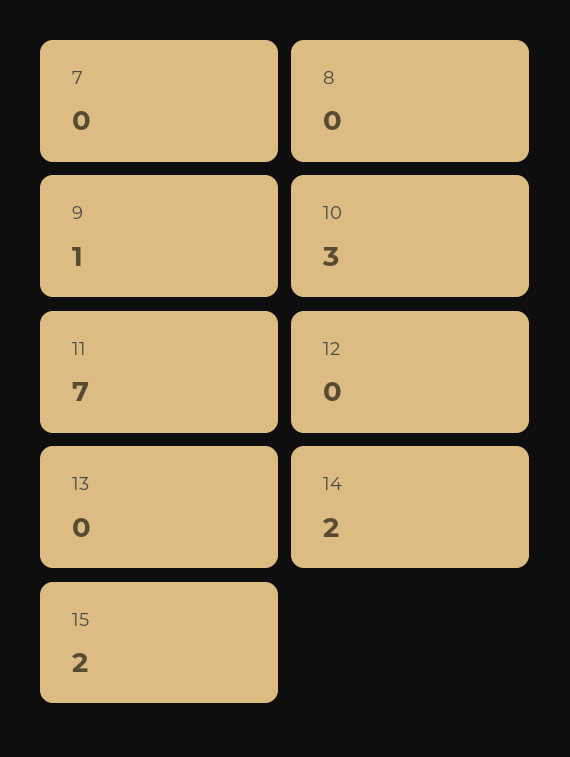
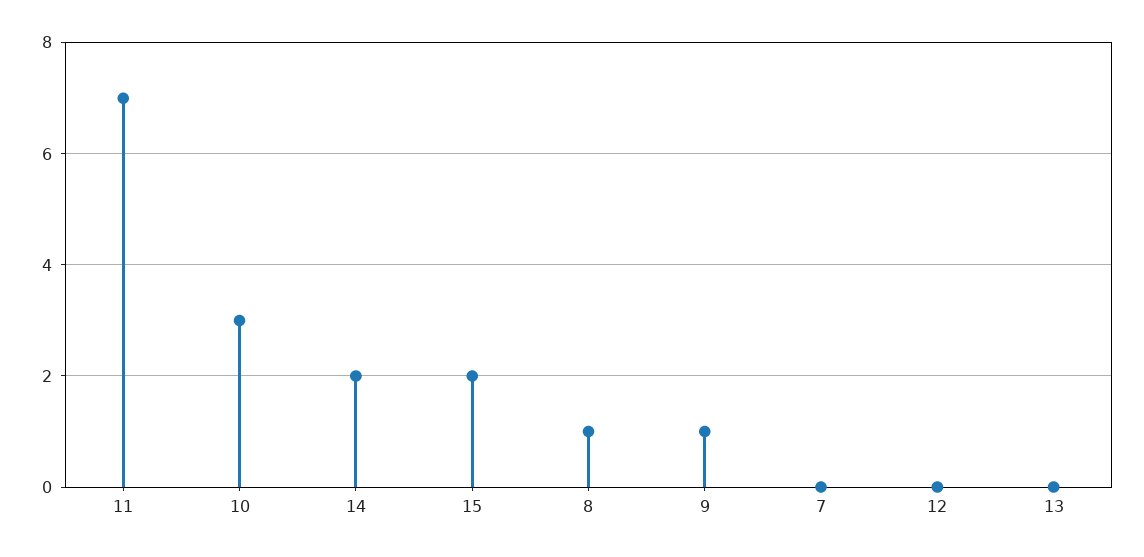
  {
    "7": 0,
-   "8": 0,
+   "8": 1,
    "9": 1,
    "10": 3,
    "11": 7,
    "12": 0,
    "13": 0,
    "14": 2,
    "15": 2
  }

